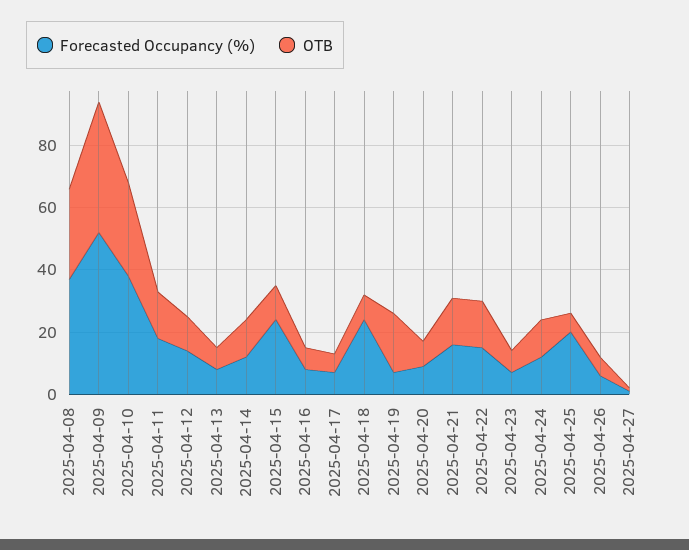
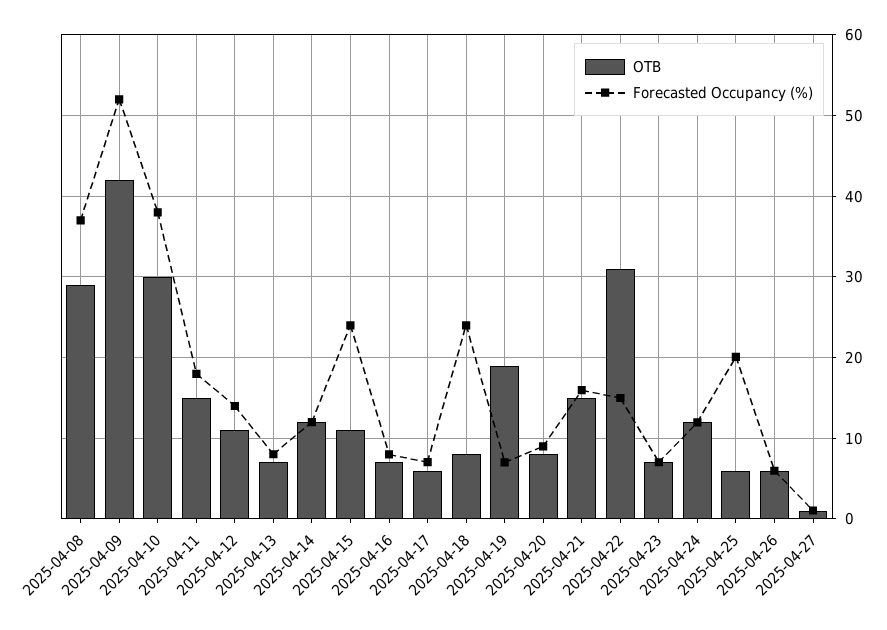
  {
    "Forecasted Occupancy (%)": {
      "2025-04-08": 37,
      "2025-04-09": 52,
      "2025-04-10": 38,
      "2025-04-11": 18,
      "2025-04-12": 14,
      "2025-04-13": 8,
      "2025-04-14": 12,
      "2025-04-15": 24,
      "2025-04-16": 8,
      "2025-04-17": 7,
      "2025-04-18": 24,
      "2025-04-19": 7,
      "2025-04-20": 9,
      "2025-04-21": 16,
      "2025-04-22": 15,
      "2025-04-23": 7,
      "2025-04-24": 12,
      "2025-04-25": 20,
      "2025-04-26": 6,
      "2025-04-27": 1
    },
    "OTB": {
      "2025-04-08": 29,
      "2025-04-09": 42,
      "2025-04-10": 30,
      "2025-04-11": 15,
      "2025-04-12": 11,
      "2025-04-13": 7,
      "2025-04-14": 12,
      "2025-04-15": 11,
      "2025-04-16": 7,
      "2025-04-17": 6,
      "2025-04-18": 8,
      "2025-04-19": 19,
      "2025-04-20": 8,
      "2025-04-21": 15,
-     "2025-04-22": 15,
+     "2025-04-22": 31,
      "2025-04-23": 7,
      "2025-04-24": 12,
      "2025-04-25": 6,
      "2025-04-26": 6,
      "2025-04-27": 1
    }
  }

